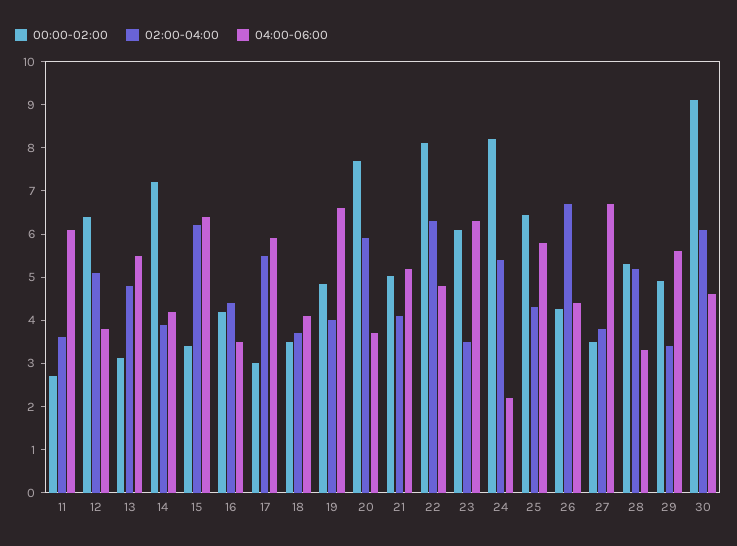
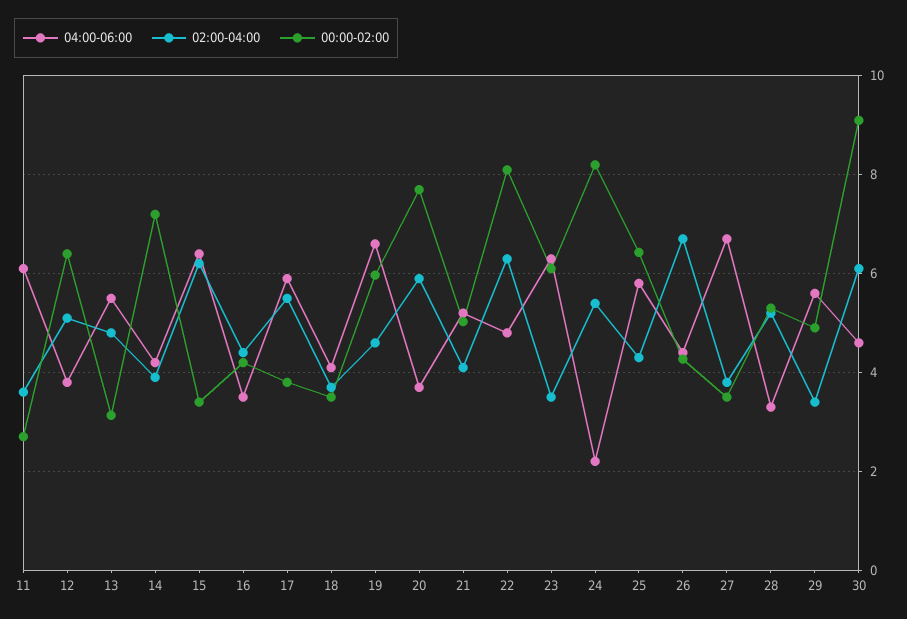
  {
    "00:00-02:00": {
      "11": 2.8,
      "12": 6.4,
      "13": 3.2,
      "14": 7.2,
      "15": 3.4,
      "16": 4.2,
-     "17": 3,
+     "17": 3.8,
      "18": 3.6,
-     "19": 4.8,
+     "19": 6,
      "20": 7.8,
      "21": 5,
      "22": 8.2,
      "23": 6.2,
      "24": 8.2,
      "25": 6.4,
      "26": 4.2,
      "27": 3.6,
      "28": 5.4,
      "29": 5,
      "30": 9.2
    },
    "02:00-04:00": {
      "11": 3.6,
      "12": 5.2,
      "13": 4.8,
      "14": 4,
      "15": 6.2,
      "16": 4.4,
      "17": 5.6,
      "18": 3.8,
-     "19": 4,
+     "19": 4.6,
      "20": 6,
      "21": 4.2,
      "22": 6.4,
      "23": 3.6,
      "24": 5.4,
      "25": 4.4,
      "26": 6.8,
      "27": 3.8,
      "28": 5.2,
      "29": 3.4,
      "30": 6.2
    },
    "04:00-06:00": {
      "11": 6.2,
      "12": 3.8,
      "13": 5.6,
      "14": 4.2,
      "15": 6.4,
      "16": 3.6,
      "17": 6,
      "18": 4.2,
      "19": 6.6,
      "20": 3.8,
      "21": 5.2,
      "22": 4.8,
      "23": 6.4,
      "24": 2.2,
      "25": 5.8,
      "26": 4.4,
      "27": 6.8,
      "28": 3.4,
      "29": 5.6,
      "30": 4.6
    }
  }

